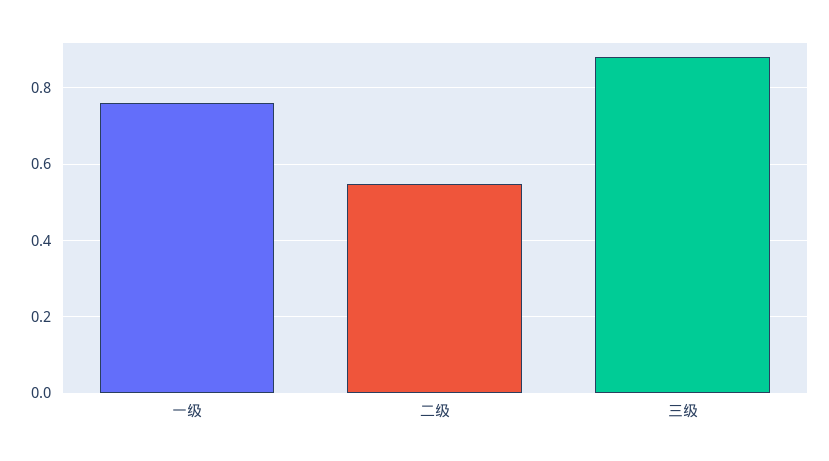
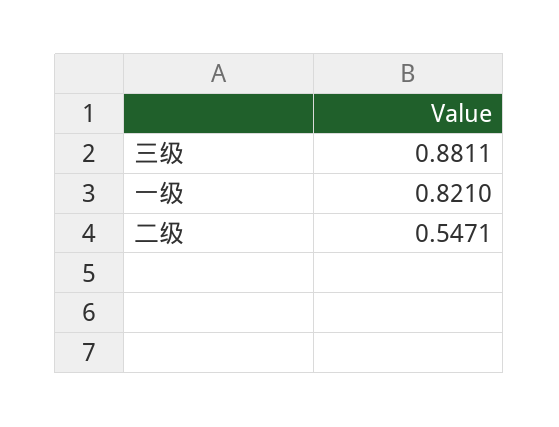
  {
-   "一级": 0.76,
+   "一级": 0.821,
    "二级": 0.5471,
    "三级": 0.8811
  }

